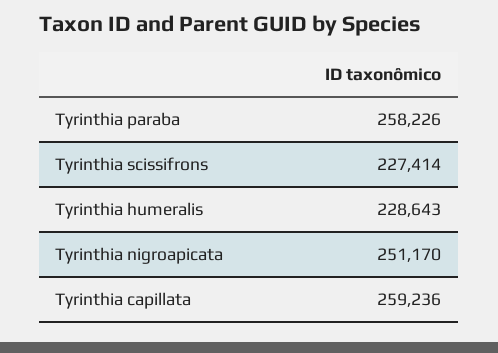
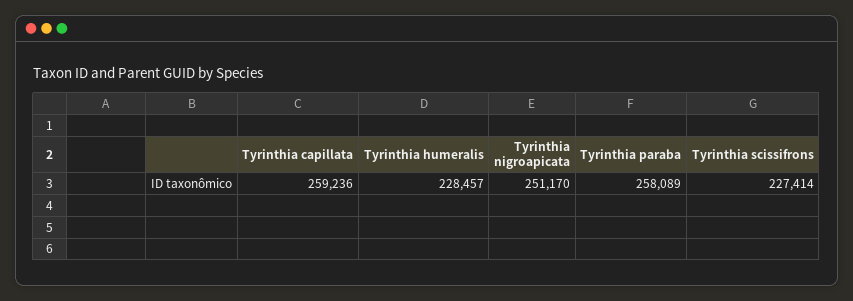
  {
-   "Tyrinthia paraba": 258226,
+   "Tyrinthia paraba": 258089,
    "Tyrinthia scissifrons": 227414,
-   "Tyrinthia humeralis": 228643,
+   "Tyrinthia humeralis": 228457,
    "Tyrinthia nigroapicata": 251170,
    "Tyrinthia capillata": 259236
  }

